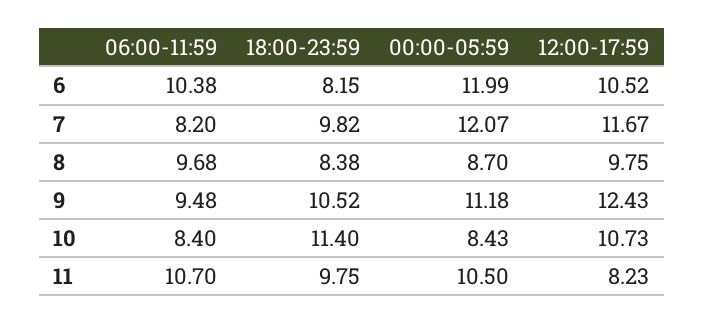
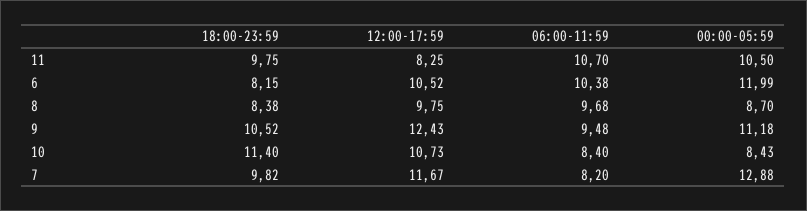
  {
    "06:00-11:59": {
      "6": 10.38,
      "7": 8.2,
      "8": 9.68,
      "9": 9.48,
      "10": 8.4,
      "11": 10.7
    },
    "18:00-23:59": {
      "6": 8.15,
      "7": 9.82,
      "8": 8.38,
      "9": 10.52,
      "10": 11.4,
      "11": 9.75
    },
    "00:00-05:59": {
      "6": 11.99,
-     "7": 12.07,
+     "7": 12.88,
      "8": 8.7,
      "9": 11.18,
      "10": 8.43,
      "11": 10.5
    },
    "12:00-17:59": {
      "6": 10.52,
      "7": 11.67,
      "8": 9.75,
      "9": 12.43,
      "10": 10.73,
-     "11": 8.23
+     "11": 8.25
    }
  }

